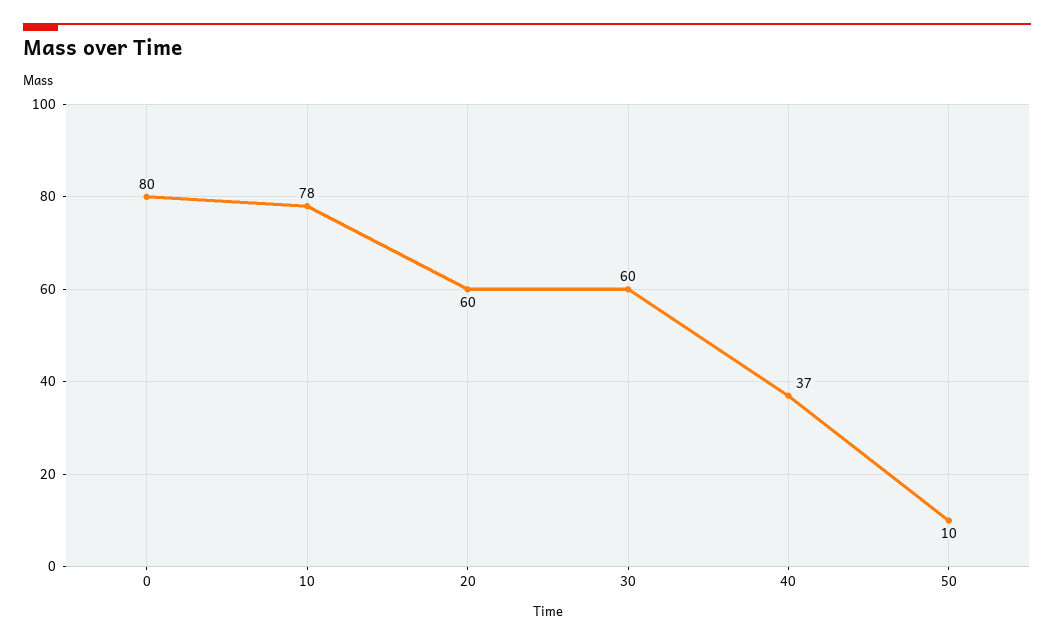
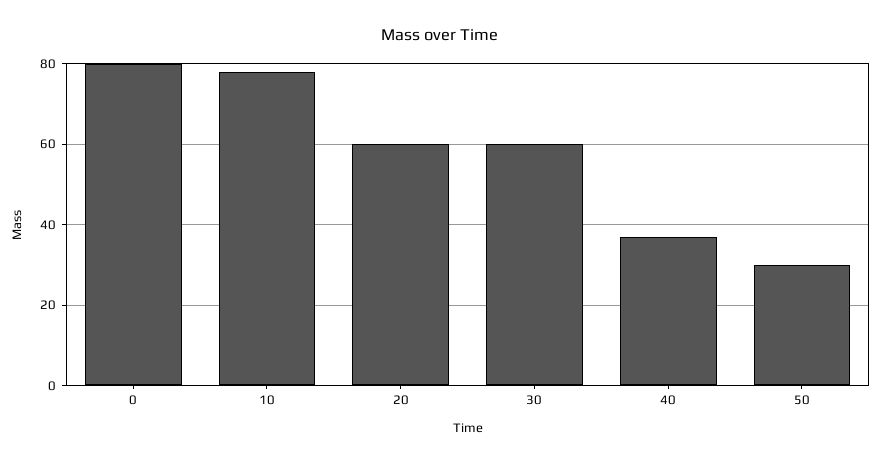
  {
    "0": 80,
    "10": 78,
    "20": 60,
    "30": 60,
    "40": 37,
-   "50": 10
+   "50": 30
  }

